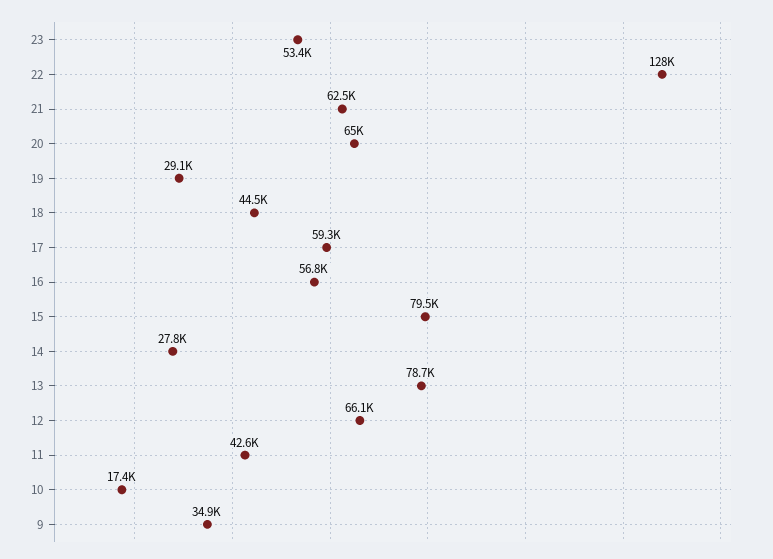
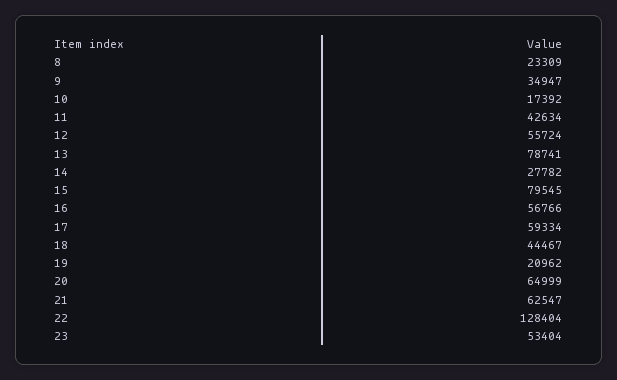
  {
    "23": 53404,
    "22": 128404,
    "21": 62547,
    "20": 64999,
-   "19": 29100,
+   "19": 20962,
    "18": 44467,
    "17": 59334,
    "16": 56766,
    "15": 79545,
    "14": 27782,
    "13": 78741,
-   "12": 66100,
+   "12": 55724,
    "11": 42634,
    "10": 17392,
-   "9": 34947
+   "9": 34947,
+   "8": 23309
  }

